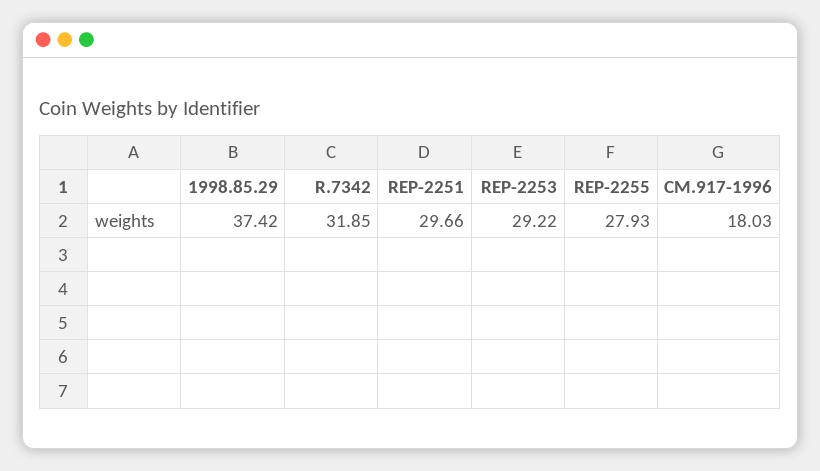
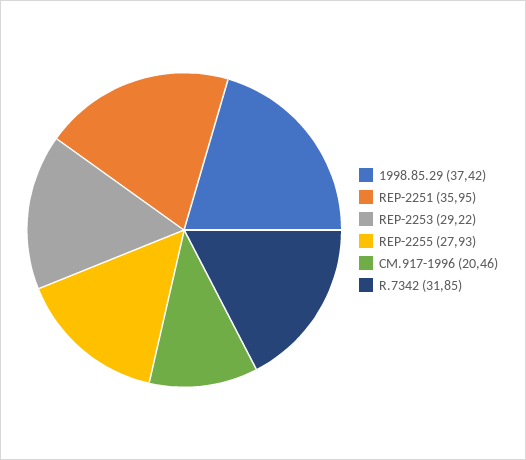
  {
    "1998.85.29": 37.42,
    "R.7342": 31.85,
-   "REP-2251": 29.66,
+   "REP-2251": 35.95,
    "REP-2253": 29.22,
    "REP-2255": 27.93,
-   "CM.917-1996": 18.03
+   "CM.917-1996": 20.46
  }

